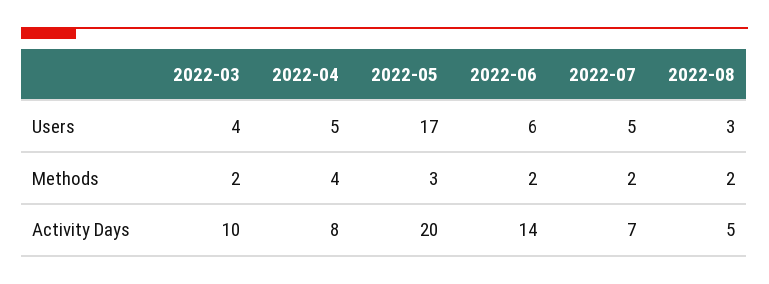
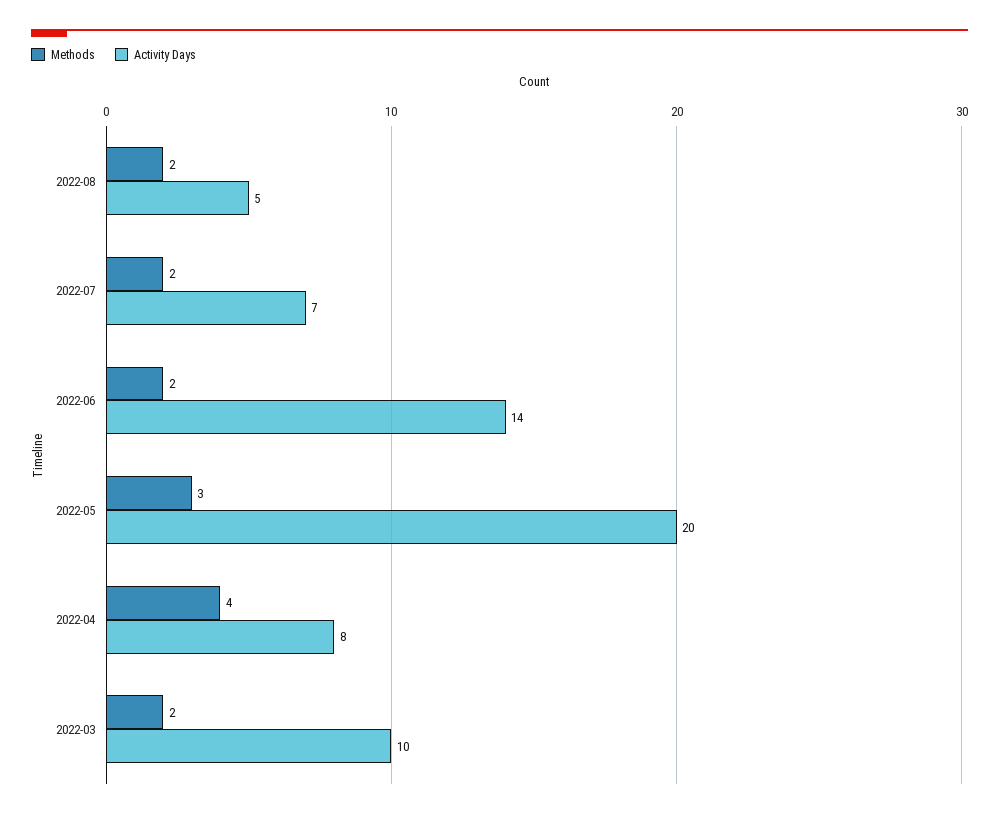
  {
-   "Users": {
-     "2022-03": 4,
-     "2022-04": 5,
-     "2022-05": 17,
-     "2022-06": 6,
-     "2022-07": 5,
-     "2022-08": 3
-   },
    "Methods": {
      "2022-03": 2,
      "2022-04": 4,
      "2022-05": 3,
      "2022-06": 2,
      "2022-07": 2,
      "2022-08": 2
    },
    "Activity Days": {
      "2022-03": 10,
      "2022-04": 8,
      "2022-05": 20,
      "2022-06": 14,
      "2022-07": 7,
      "2022-08": 5
    }
  }

